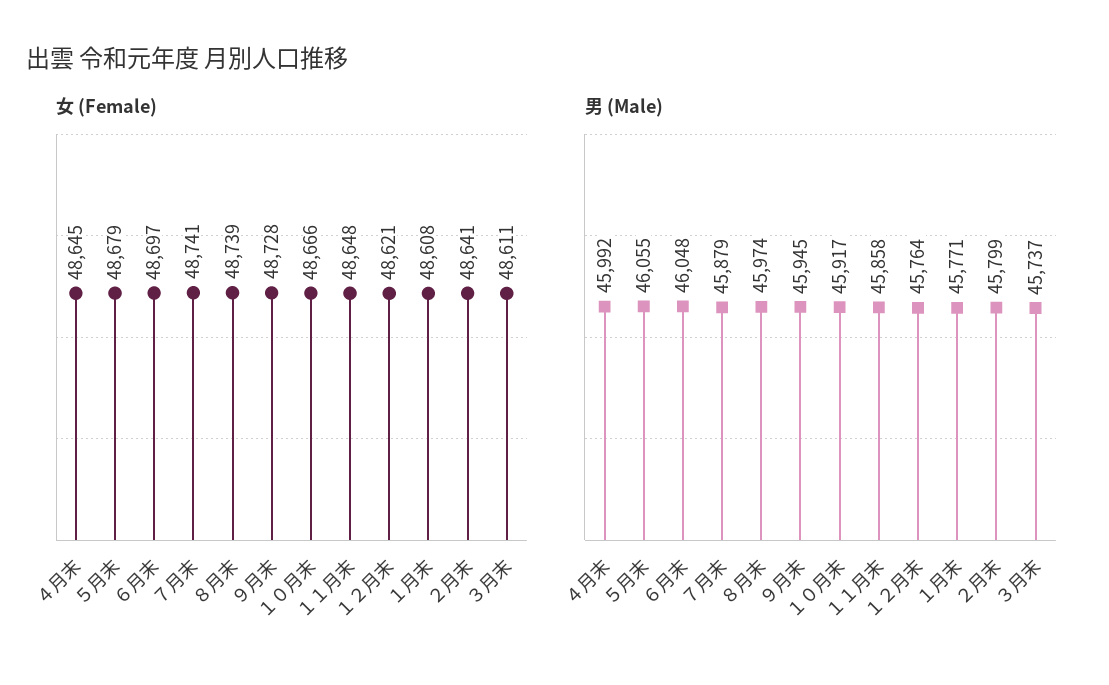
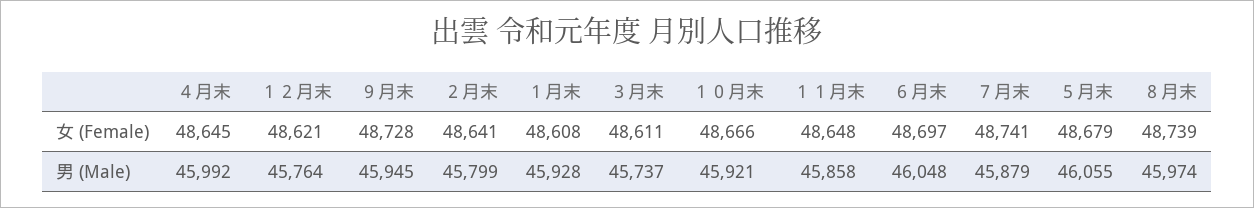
  {
    "女 (Female)": {
      "４月末": 48645,
      "５月末": 48679,
      "６月末": 48697,
      "７月末": 48741,
      "８月末": 48739,
      "９月末": 48728,
      "１０月末": 48666,
      "１１月末": 48648,
      "１２月末": 48621,
      "１月末": 48608,
      "２月末": 48641,
      "３月末": 48611
    },
    "男 (Male)": {
      "４月末": 45992,
      "５月末": 46055,
      "６月末": 46048,
      "７月末": 45879,
      "８月末": 45974,
      "９月末": 45945,
-     "１０月末": 45917,
+     "１０月末": 45921,
      "１１月末": 45858,
      "１２月末": 45764,
-     "１月末": 45771,
+     "１月末": 45928,
      "２月末": 45799,
      "３月末": 45737
    }
  }

